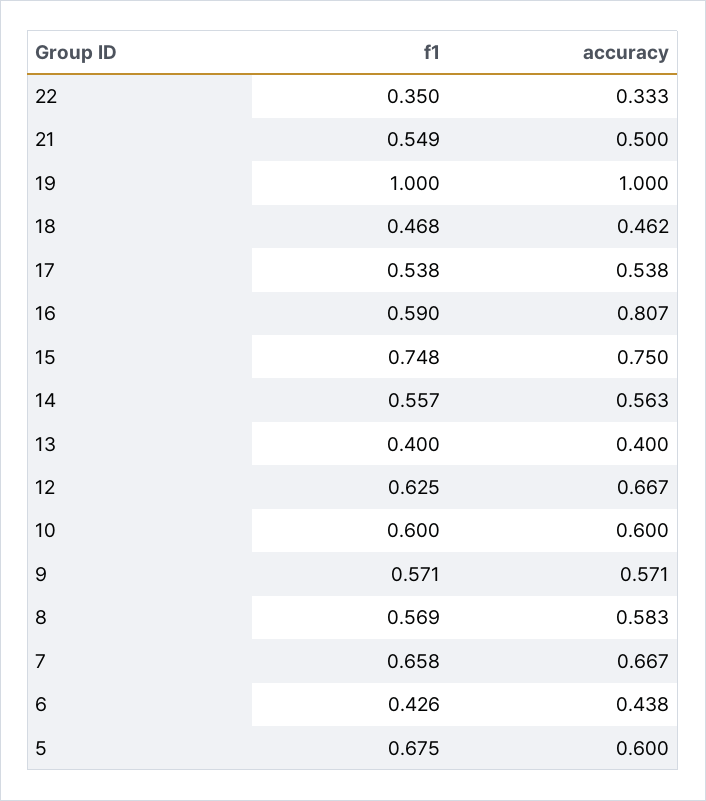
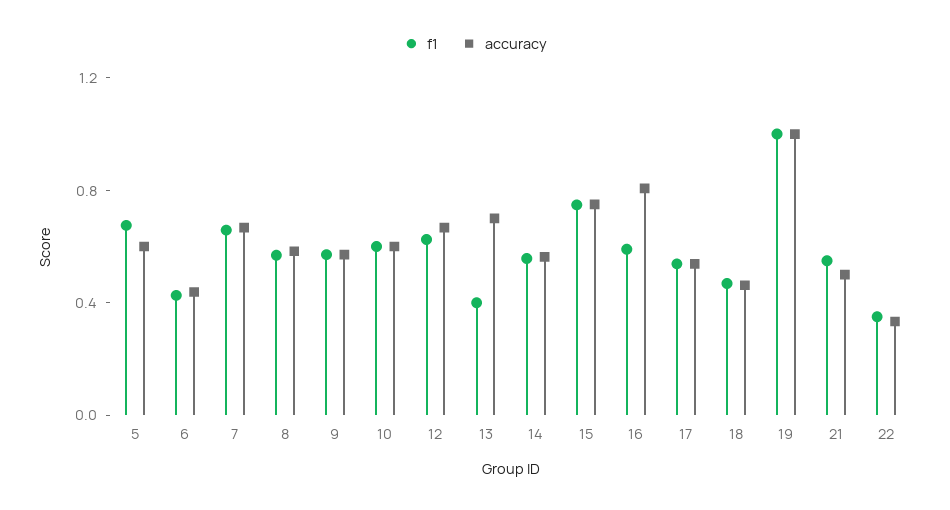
  {
    "f1": {
      "22": 0.35,
      "21": 0.549,
      "19": 1,
      "18": 0.468,
      "17": 0.538,
      "16": 0.59,
      "15": 0.748,
      "14": 0.557,
      "13": 0.4,
      "12": 0.625,
      "10": 0.6,
      "9": 0.571,
      "8": 0.569,
      "7": 0.658,
      "6": 0.426,
      "5": 0.675
    },
    "accuracy": {
      "22": 0.333,
      "21": 0.5,
      "19": 1,
      "18": 0.462,
      "17": 0.538,
      "16": 0.807,
      "15": 0.75,
      "14": 0.563,
-     "13": 0.4,
+     "13": 0.7,
      "12": 0.667,
      "10": 0.6,
      "9": 0.571,
      "8": 0.583,
      "7": 0.667,
      "6": 0.438,
      "5": 0.6
    }
  }

